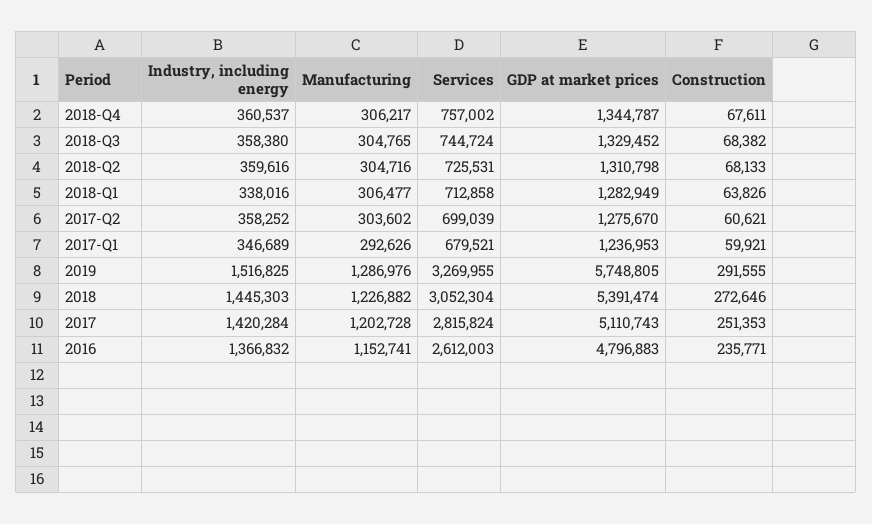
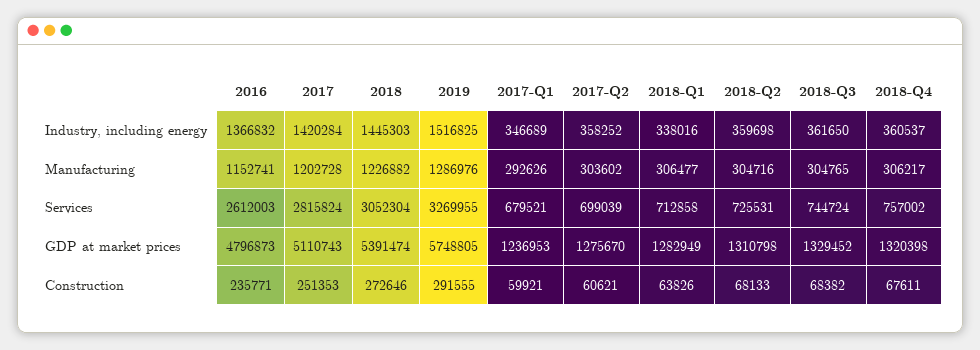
  {
    "Industry, including energy": {
      "2018-Q4": 360537,
-     "2018-Q3": 358380,
+     "2018-Q3": 361650,
-     "2018-Q2": 359616,
+     "2018-Q2": 359698,
      "2018-Q1": 338016,
      "2017-Q2": 358252,
      "2017-Q1": 346689,
      "2019": 1516825,
      "2018": 1445303,
      "2017": 1420284,
      "2016": 1366832
    },
    "Manufacturing": {
      "2018-Q4": 306217,
      "2018-Q3": 304765,
      "2018-Q2": 304716,
      "2018-Q1": 306477,
      "2017-Q2": 303602,
      "2017-Q1": 292626,
      "2019": 1286976,
      "2018": 1226882,
      "2017": 1202728,
      "2016": 1152741
    },
    "Services": {
      "2018-Q4": 757002,
      "2018-Q3": 744724,
      "2018-Q2": 725531,
      "2018-Q1": 712858,
      "2017-Q2": 699039,
      "2017-Q1": 679521,
      "2019": 3269955,
      "2018": 3052304,
      "2017": 2815824,
      "2016": 2612003
    },
    "GDP at market prices": {
-     "2018-Q4": 1344787,
+     "2018-Q4": 1320398,
      "2018-Q3": 1329452,
      "2018-Q2": 1310798,
      "2018-Q1": 1282949,
      "2017-Q2": 1275670,
      "2017-Q1": 1236953,
      "2019": 5748805,
      "2018": 5391474,
      "2017": 5110743,
-     "2016": 4796883
+     "2016": 4796873
    },
    "Construction": {
      "2018-Q4": 67611,
      "2018-Q3": 68382,
      "2018-Q2": 68133,
      "2018-Q1": 63826,
      "2017-Q2": 60621,
      "2017-Q1": 59921,
      "2019": 291555,
      "2018": 272646,
      "2017": 251353,
      "2016": 235771
    }
  }

